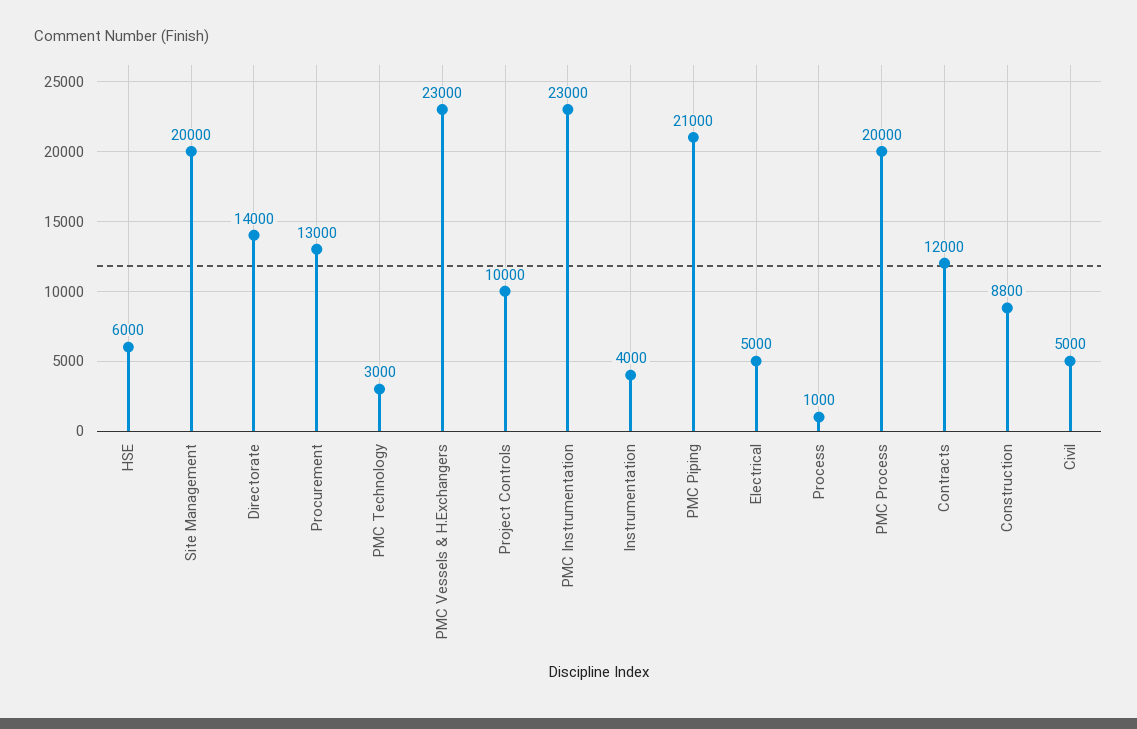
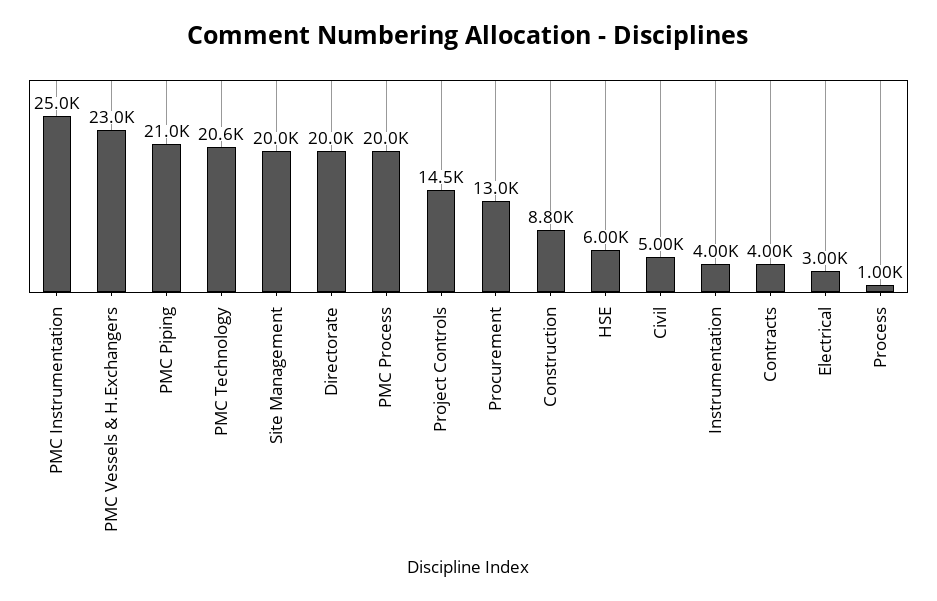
  {
    "HSE": 6000,
    "Site Management": 20000,
-   "Directorate": 14000,
+   "Directorate": 20000,
    "Procurement": 13000,
-   "PMC Technology": 3000,
+   "PMC Technology": 20600,
    "PMC Vessels & H.Exchangers": 23000,
-   "Project Controls": 10000,
+   "Project Controls": 14500,
-   "PMC Instrumentation": 23000,
+   "PMC Instrumentation": 25000,
    "Instrumentation": 4000,
    "PMC Piping": 21000,
-   "Electrical": 5000,
+   "Electrical": 3000,
    "Process": 1000,
    "PMC Process": 20000,
-   "Contracts": 12000,
+   "Contracts": 4000,
    "Construction": 8800,
    "Civil": 5000
  }

